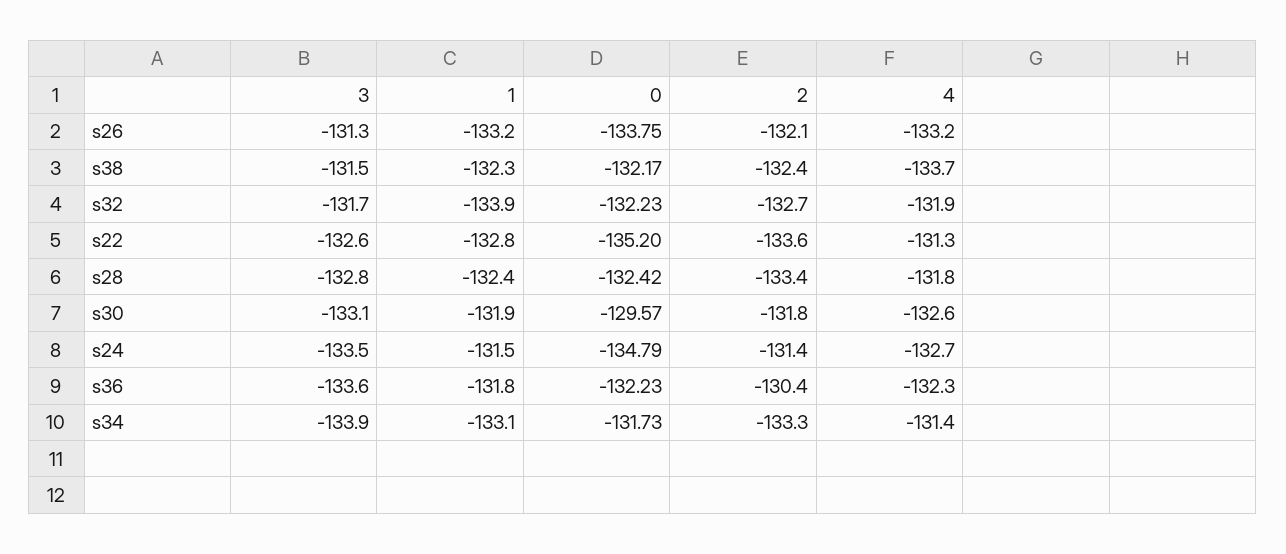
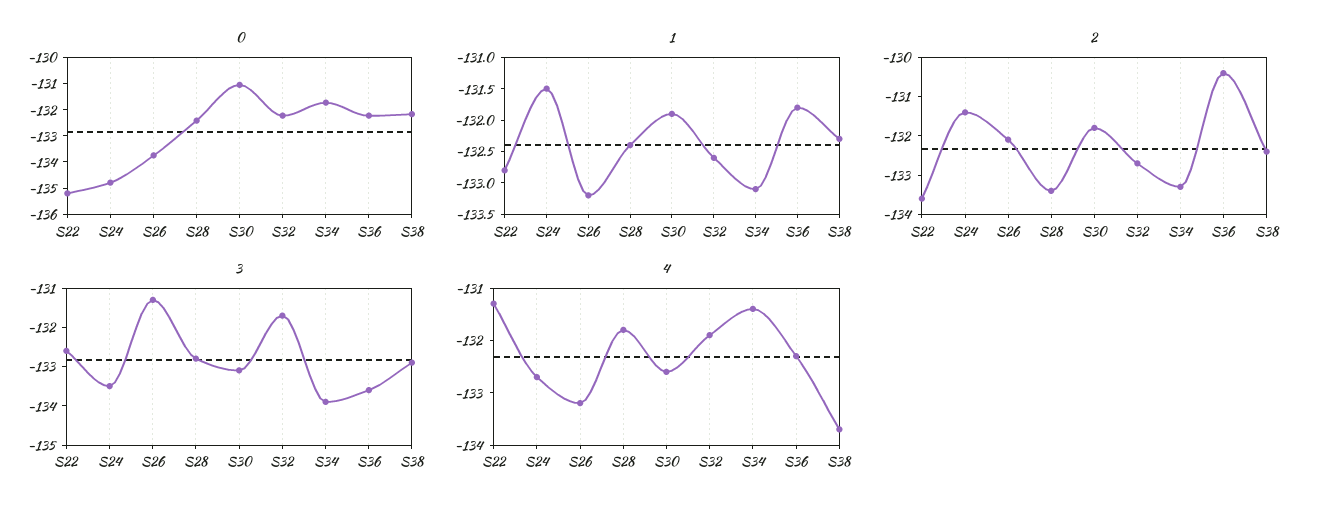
  {
    "3": {
      "s26": -131.3,
-     "s38": -131.5,
+     "s38": -133,
      "s32": -131.7,
      "s22": -132.6,
      "s28": -132.8,
      "s30": -133.1,
      "s24": -133.5,
      "s36": -133.6,
      "s34": -133.9
    },
    "1": {
      "s26": -133.2,
      "s38": -132.3,
-     "s32": -133.9,
+     "s32": -132.5,
      "s22": -132.8,
      "s28": -132.4,
      "s30": -131.9,
      "s24": -131.5,
      "s36": -131.8,
      "s34": -133.1
    },
    "0": {
      "s26": -133.75,
      "s38": -132.17,
      "s32": -132.23,
      "s22": -135.2,
      "s28": -132.42,
-     "s30": -129.57,
+     "s30": -131,
      "s24": -134.79,
      "s36": -132.23,
      "s34": -131.73
    },
    "2": {
      "s26": -132.1,
      "s38": -132.4,
      "s32": -132.7,
      "s22": -133.6,
      "s28": -133.4,
      "s30": -131.8,
      "s24": -131.4,
      "s36": -130.4,
      "s34": -133.3
    },
    "4": {
      "s26": -133.2,
      "s38": -133.7,
      "s32": -131.9,
      "s22": -131.3,
      "s28": -131.8,
      "s30": -132.6,
      "s24": -132.7,
      "s36": -132.3,
      "s34": -131.4
    }
  }

